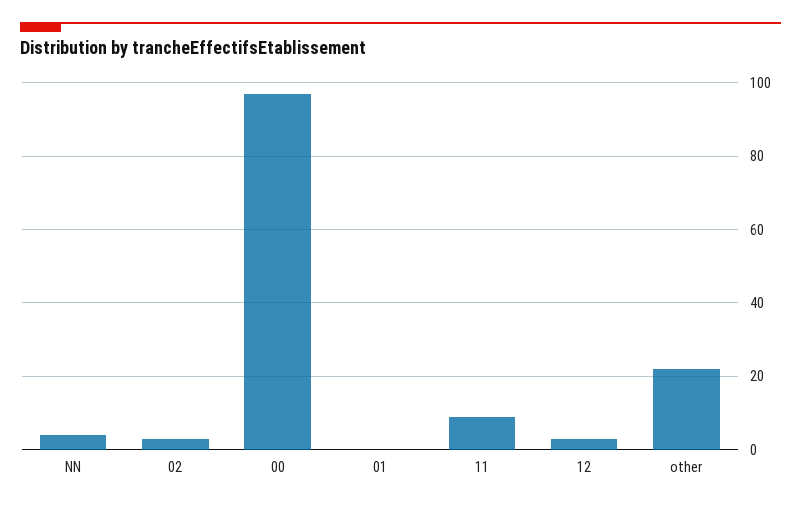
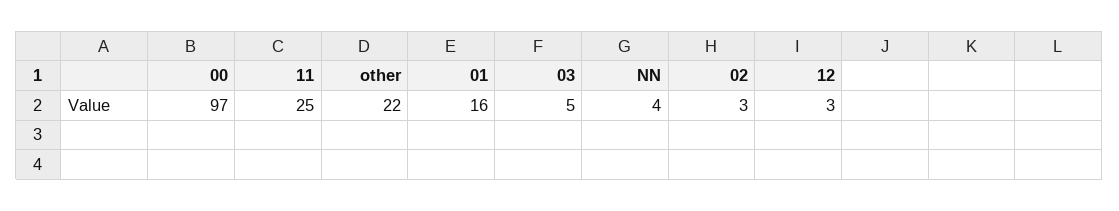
  {
    "NN": 4,
    "02": 3,
    "00": 97,
-   "01": 0,
+   "01": 16,
-   "11": 10,
+   "11": 25,
    "12": 3,
-   "other": 22
+   "other": 22,
+   "03": 5
  }

